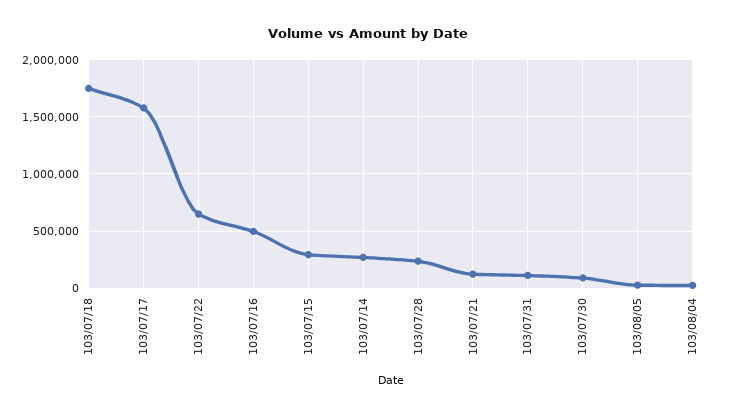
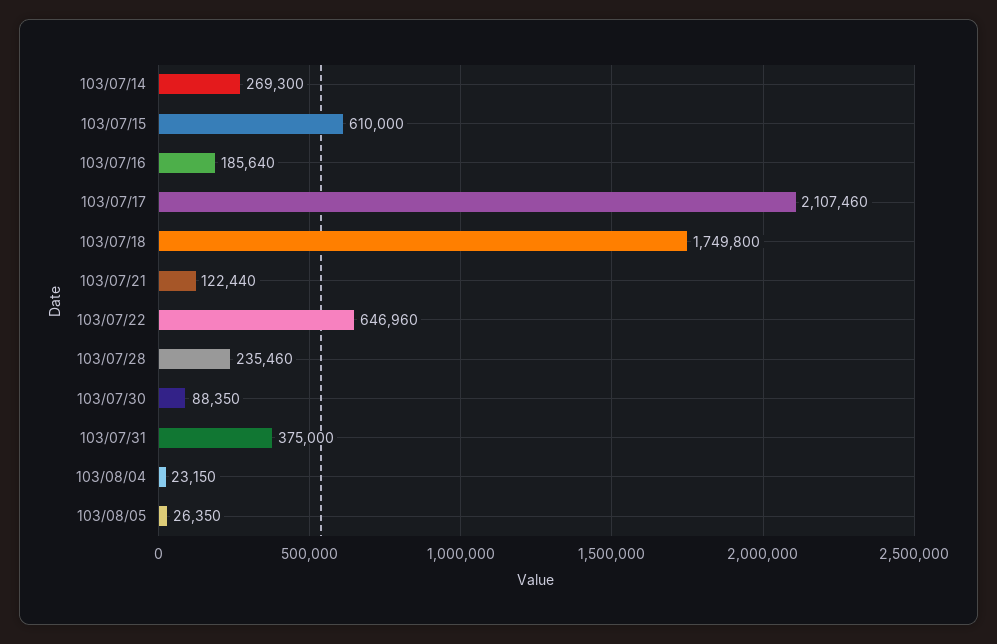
  {
    "103/07/18": 1749800,
-   "103/07/17": 1600000,
+   "103/07/17": 2107460,
    "103/07/22": 646960,
-   "103/07/16": 500000,
+   "103/07/16": 185640,
-   "103/07/15": 300000,
+   "103/07/15": 610000,
    "103/07/14": 269300,
    "103/07/28": 235460,
    "103/07/21": 122440,
-   "103/07/31": 100000,
+   "103/07/31": 375000,
    "103/07/30": 88350,
    "103/08/05": 26350,
    "103/08/04": 23150
  }

